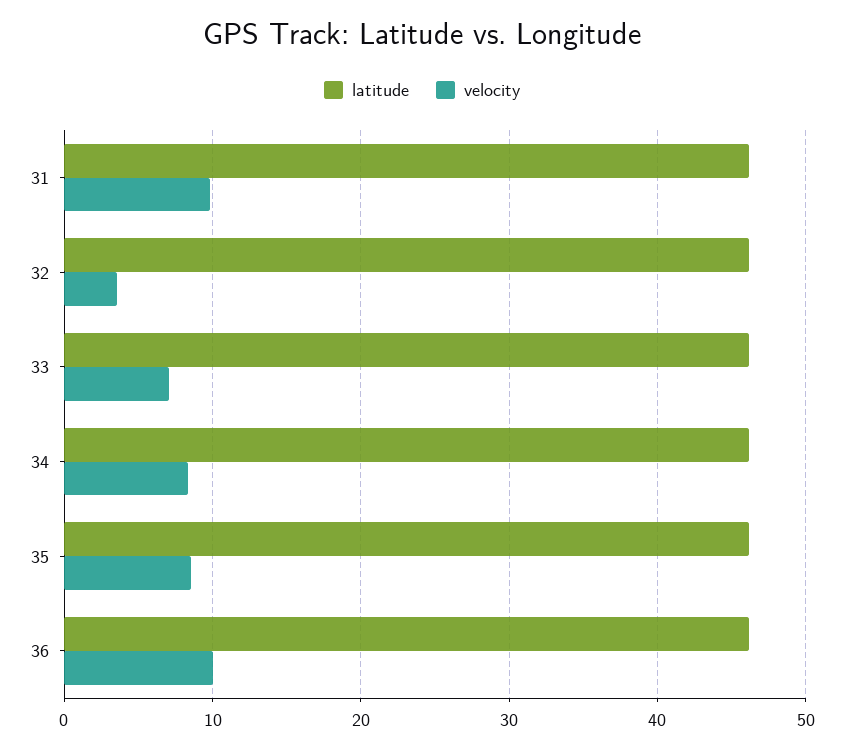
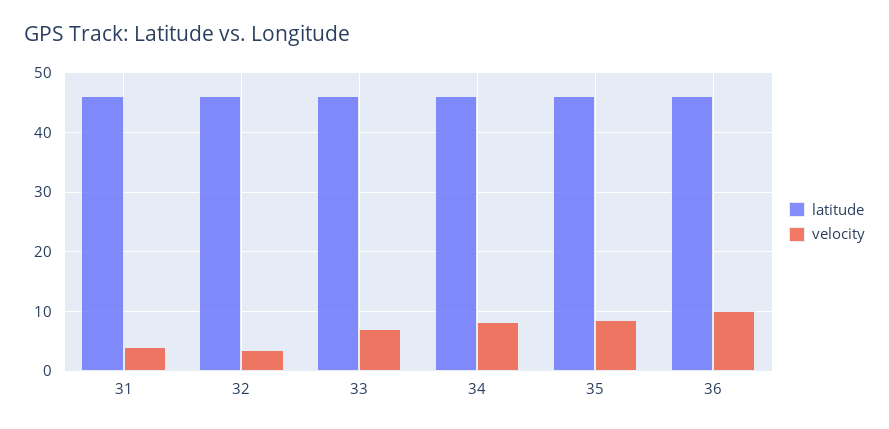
  {
    "latitude": {
      "31": 46,
      "32": 46,
      "33": 46,
      "34": 46,
      "35": 46,
      "36": 46
    },
    "velocity": {
-     "31": 10,
+     "31": 4,
      "32": 4,
      "33": 7,
      "34": 8,
      "35": 9,
      "36": 10
    }
  }

